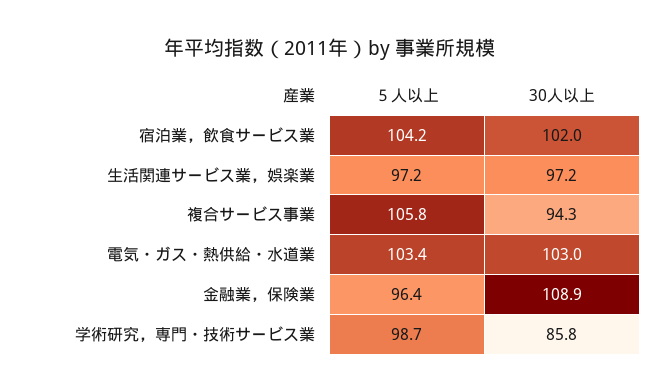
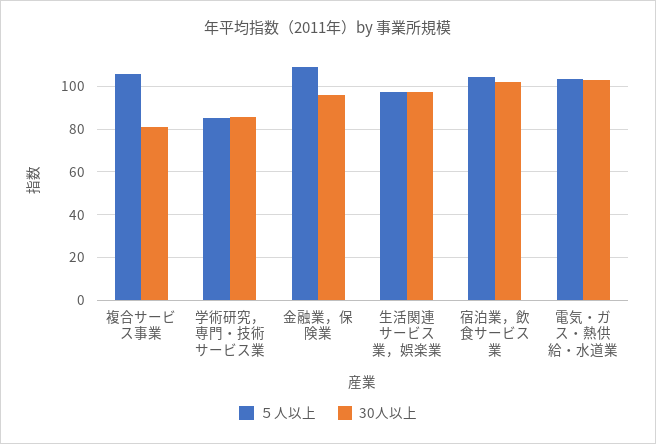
  {
    "５人以上": {
      "宿泊業，飲食サービス業": 104.2,
      "生活関連サービス業，娯楽業": 97.2,
      "複合サービス事業": 105.8,
      "電気・ガス・熱供給・水道業": 103.4,
-     "金融業，保険業": 96.4,
+     "金融業，保険業": 110,
-     "学術研究，専門・技術サービス業": 98.7
+     "学術研究，専門・技術サービス業": 85
    },
    "30人以上": {
      "宿泊業，飲食サービス業": 102,
      "生活関連サービス業，娯楽業": 97.2,
-     "複合サービス事業": 94.3,
+     "複合サービス事業": 80,
      "電気・ガス・熱供給・水道業": 103,
-     "金融業，保険業": 108.9,
+     "金融業，保険業": 95,
      "学術研究，専門・技術サービス業": 85.8
    }
  }

